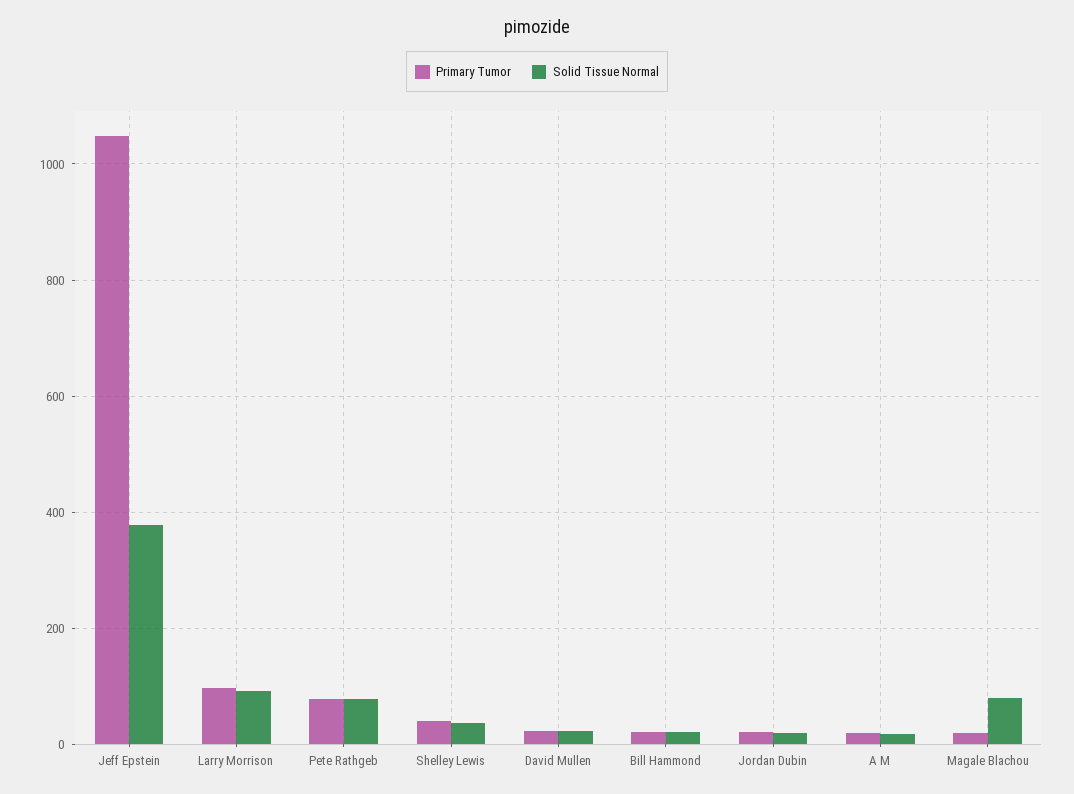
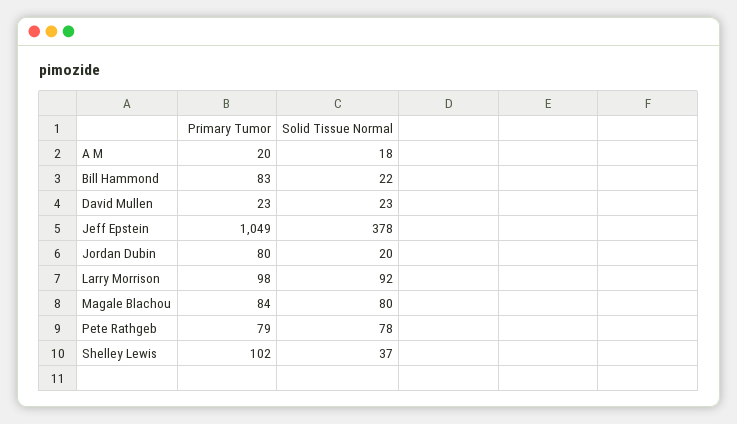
  {
    "Primary Tumor": {
      "Jeff Epstein": 1049,
      "Larry Morrison": 98,
      "Pete Rathgeb": 79,
-     "Shelley Lewis": 40,
+     "Shelley Lewis": 102,
      "David Mullen": 23,
-     "Bill Hammond": 20,
+     "Bill Hammond": 83,
-     "Jordan Dubin": 20,
+     "Jordan Dubin": 80,
      "A M": 20,
-     "Magale Blachou": 20
+     "Magale Blachou": 84
    },
    "Solid Tissue Normal": {
      "Jeff Epstein": 378,
      "Larry Morrison": 92,
      "Pete Rathgeb": 78,
      "Shelley Lewis": 37,
      "David Mullen": 23,
      "Bill Hammond": 22,
      "Jordan Dubin": 20,
      "A M": 18,
      "Magale Blachou": 80
    }
  }

